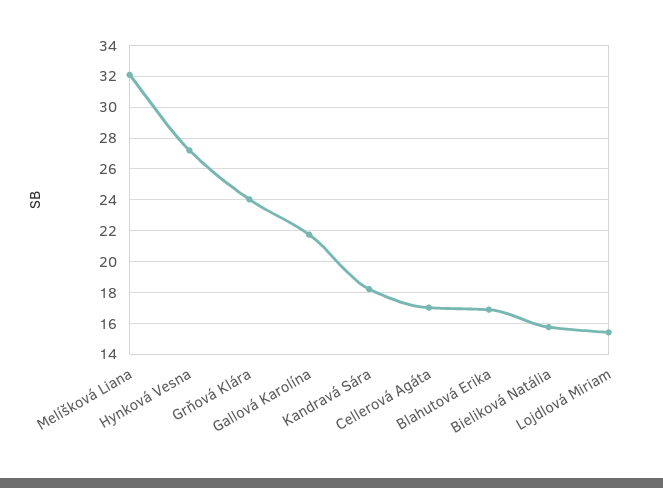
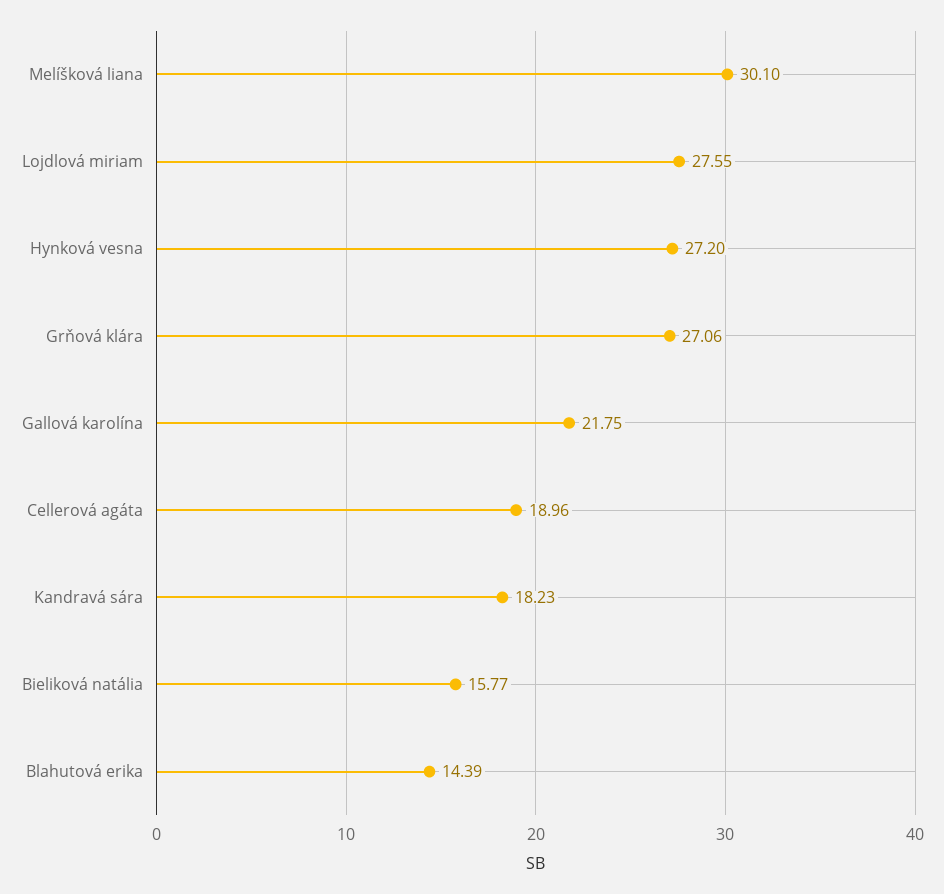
  {
-   "Melíšková Liana": 32,
+   "Melíšková Liana": 30.1,
    "Hynková Vesna": 27.2,
-   "Grňová Klára": 24,
+   "Grňová Klára": 27.06,
    "Gallová Karolína": 21.75,
    "Kandravá Sára": 18.23,
-   "Cellerová Agáta": 17,
+   "Cellerová Agáta": 18.96,
-   "Blahutová Erika": 17,
+   "Blahutová Erika": 14.39,
    "Bieliková Natália": 15.77,
-   "Lojdlová Miriam": 15.5
+   "Lojdlová Miriam": 27.55
  }

